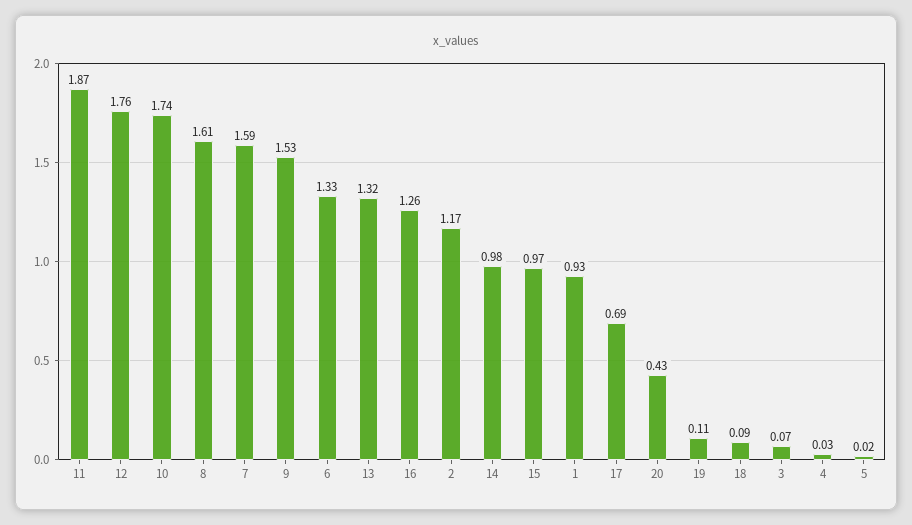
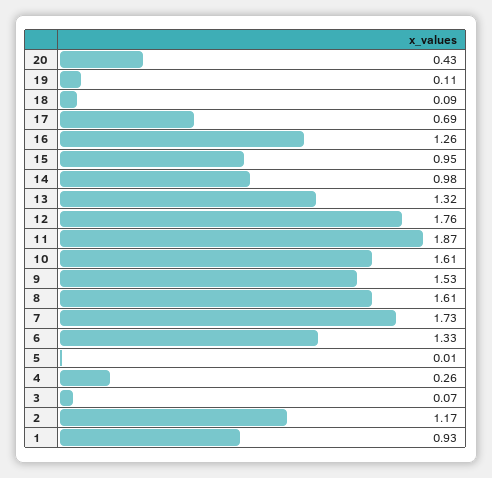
  {
    "11": 1.87,
    "12": 1.76,
-   "10": 1.74,
+   "10": 1.61,
    "8": 1.61,
-   "7": 1.59,
+   "7": 1.73,
    "9": 1.53,
    "6": 1.33,
    "13": 1.32,
    "16": 1.26,
    "2": 1.17,
    "14": 0.98,
-   "15": 0.97,
+   "15": 0.95,
    "1": 0.93,
    "17": 0.69,
    "20": 0.43,
    "19": 0.11,
    "18": 0.09,
    "3": 0.07,
-   "4": 0.03,
+   "4": 0.26,
-   "5": 0.02
+   "5": 0.01
  }

